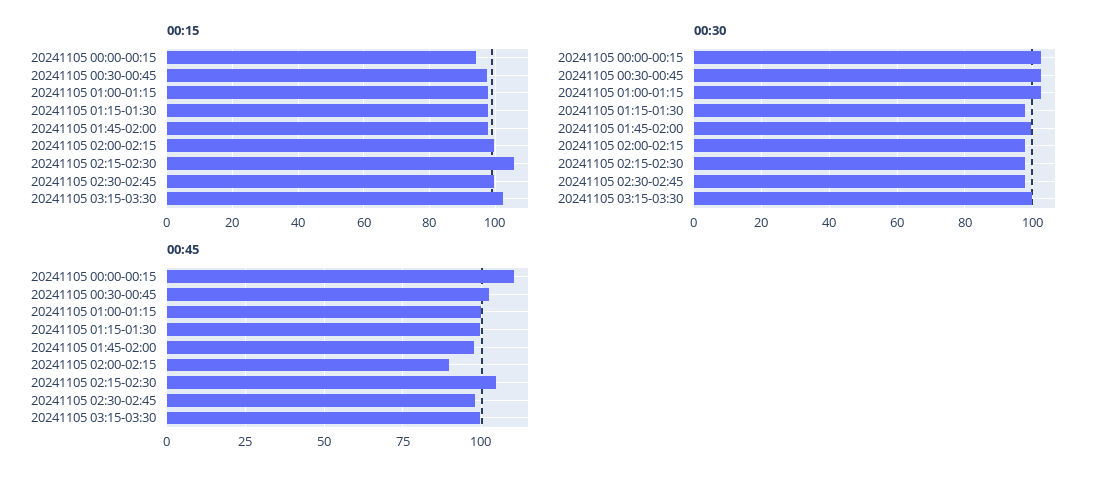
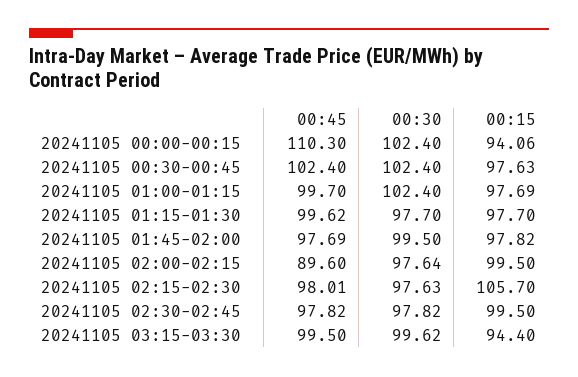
  {
    "00:15": {
      "20241105 00:00-00:15": 94.06,
      "20241105 00:30-00:45": 97.63,
      "20241105 01:00-01:15": 97.69,
      "20241105 01:15-01:30": 97.7,
      "20241105 01:45-02:00": 97.82,
      "20241105 02:00-02:15": 99.5,
      "20241105 02:15-02:30": 105.7,
      "20241105 02:30-02:45": 99.5,
-     "20241105 03:15-03:30": 102
+     "20241105 03:15-03:30": 94.4
    },
    "00:30": {
      "20241105 00:00-00:15": 102.4,
      "20241105 00:30-00:45": 102.4,
      "20241105 01:00-01:15": 102.4,
      "20241105 01:15-01:30": 97.7,
      "20241105 01:45-02:00": 99.5,
      "20241105 02:00-02:15": 97.64,
      "20241105 02:15-02:30": 97.63,
      "20241105 02:30-02:45": 97.82,
      "20241105 03:15-03:30": 99.62
    },
    "00:45": {
      "20241105 00:00-00:15": 110.3,
      "20241105 00:30-00:45": 102.4,
      "20241105 01:00-01:15": 99.7,
      "20241105 01:15-01:30": 99.62,
      "20241105 01:45-02:00": 97.69,
      "20241105 02:00-02:15": 89.6,
-     "20241105 02:15-02:30": 105,
+     "20241105 02:15-02:30": 98.01,
      "20241105 02:30-02:45": 97.82,
      "20241105 03:15-03:30": 99.5
    }
  }

